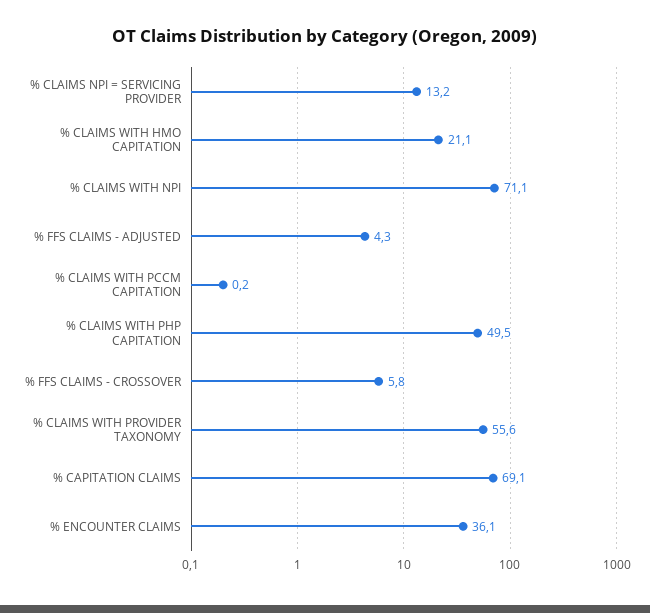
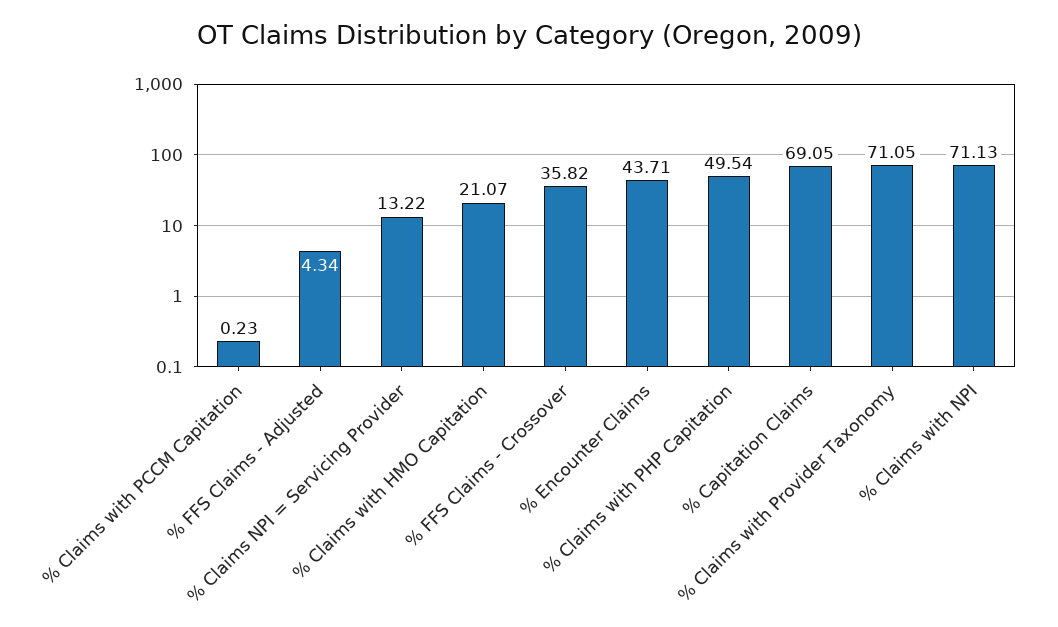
  {
    "% CLAIMS NPI = SERVICING PROVIDER": 13.22,
    "% CLAIMS WITH HMO CAPITATION": 21.07,
    "% CLAIMS WITH NPI": 71.13,
    "% FFS CLAIMS - ADJUSTED": 4.34,
    "% CLAIMS WITH PCCM CAPITATION": 0.23,
    "% CLAIMS WITH PHP CAPITATION": 49.54,
-   "% FFS CLAIMS - CROSSOVER": 5.8,
+   "% FFS CLAIMS - CROSSOVER": 35.82,
-   "% CLAIMS WITH PROVIDER TAXONOMY": 55.6,
+   "% CLAIMS WITH PROVIDER TAXONOMY": 71.05,
    "% CAPITATION CLAIMS": 69.05,
-   "% ENCOUNTER CLAIMS": 36.1
+   "% ENCOUNTER CLAIMS": 43.71
  }

